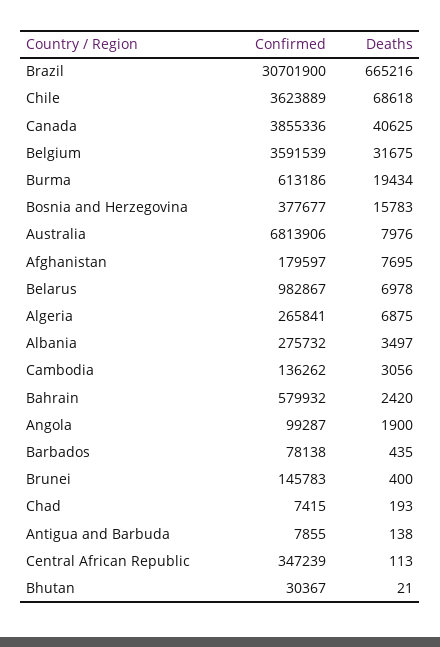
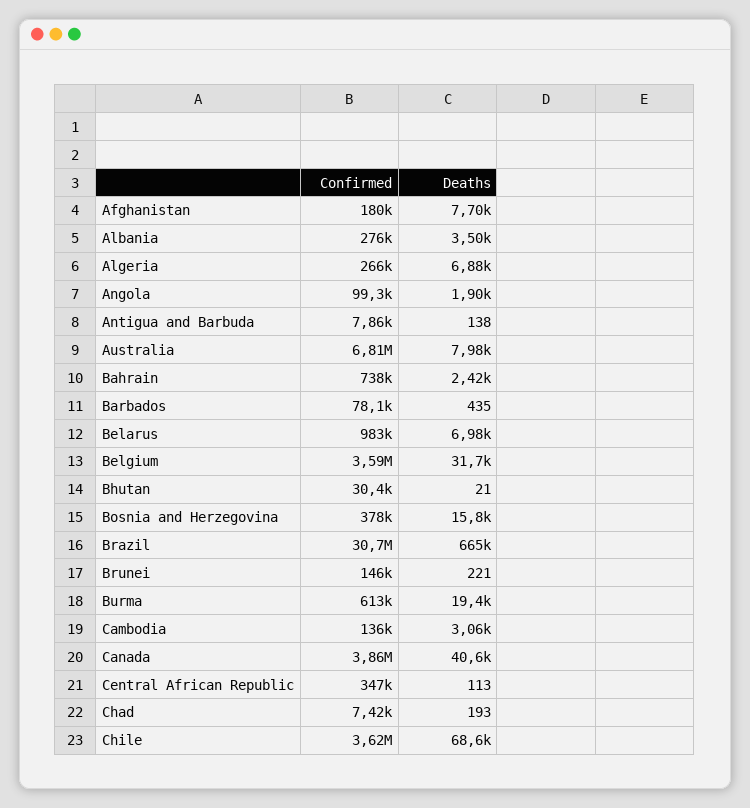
  {
    "Confirmed": {
      "Brazil": 30701900,
      "Chile": 3623889,
      "Canada": 3855336,
      "Belgium": 3591539,
      "Burma": 613186,
      "Bosnia and Herzegovina": 377677,
      "Australia": 6813906,
      "Afghanistan": 179597,
      "Belarus": 982867,
      "Algeria": 265841,
      "Albania": 275732,
      "Cambodia": 136262,
-     "Bahrain": 579932,
+     "Bahrain": 738000,
      "Angola": 99287,
      "Barbados": 78138,
      "Brunei": 145783,
      "Chad": 7415,
      "Antigua and Barbuda": 7855,
      "Central African Republic": 347239,
      "Bhutan": 30367
    },
    "Deaths": {
      "Brazil": 665216,
      "Chile": 68618,
      "Canada": 40625,
      "Belgium": 31675,
      "Burma": 19434,
      "Bosnia and Herzegovina": 15783,
      "Australia": 7976,
      "Afghanistan": 7695,
      "Belarus": 6978,
      "Algeria": 6875,
      "Albania": 3497,
      "Cambodia": 3056,
      "Bahrain": 2420,
      "Angola": 1900,
      "Barbados": 435,
-     "Brunei": 400,
+     "Brunei": 221,
      "Chad": 193,
      "Antigua and Barbuda": 138,
      "Central African Republic": 113,
      "Bhutan": 21
    }
  }

